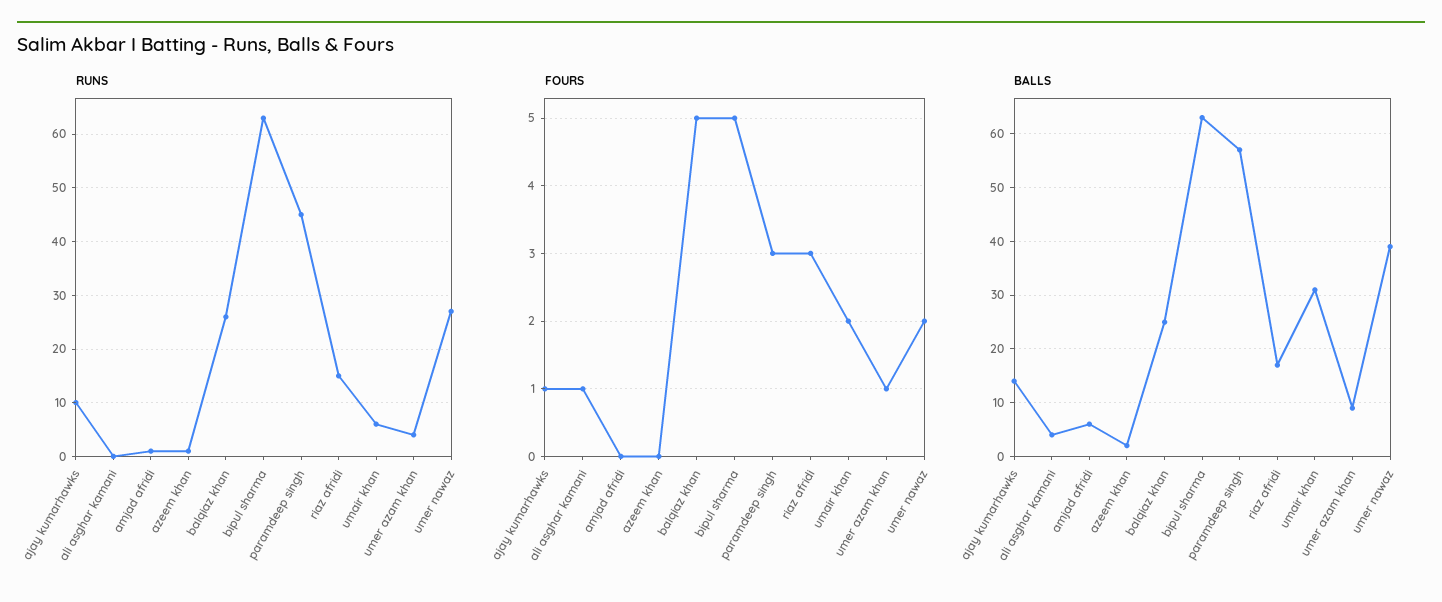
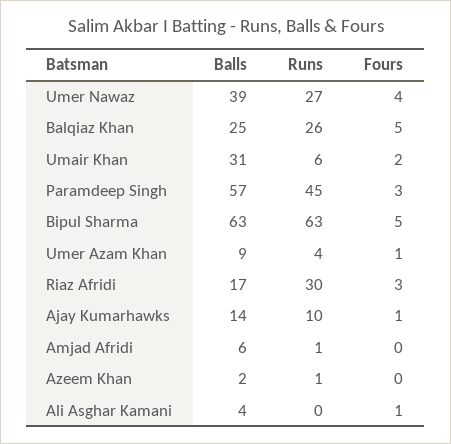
  {
    "RUNS": {
      "ajay kumarhawks": 10,
      "ali asghar kamani": 0,
      "amjad afridi": 1,
      "azeem khan": 1,
      "balqiaz khan": 26,
      "bipul sharma": 63,
      "paramdeep singh": 45,
-     "riaz afridi": 15,
+     "riaz afridi": 30,
      "umair khan": 6,
      "umer azam khan": 4,
      "umer nawaz": 27
    },
    "FOURS": {
      "ajay kumarhawks": 1,
      "ali asghar kamani": 1,
      "amjad afridi": 0,
      "azeem khan": 0,
      "balqiaz khan": 5,
      "bipul sharma": 5,
      "paramdeep singh": 3,
      "riaz afridi": 3,
      "umair khan": 2,
      "umer azam khan": 1,
-     "umer nawaz": 2
+     "umer nawaz": 4
    },
    "BALLS": {
      "ajay kumarhawks": 14,
      "ali asghar kamani": 4,
      "amjad afridi": 6,
      "azeem khan": 2,
      "balqiaz khan": 25,
      "bipul sharma": 63,
      "paramdeep singh": 57,
      "riaz afridi": 17,
      "umair khan": 31,
      "umer azam khan": 9,
      "umer nawaz": 39
    }
  }

